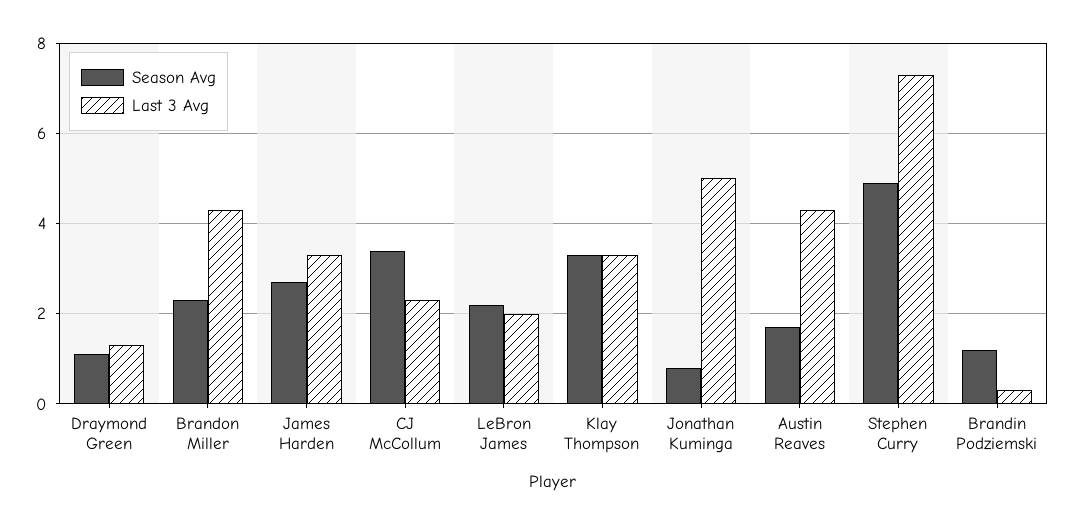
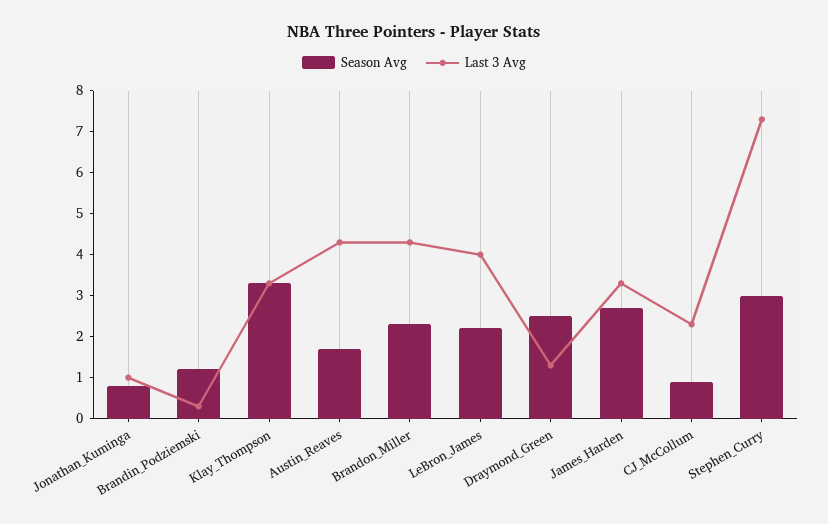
  {
    "Season Avg": {
-     "Draymond Green": 1,
+     "Draymond Green": 2.5,
      "Brandon Miller": 2.5,
      "James Harden": 2.5,
-     "CJ McCollum": 3.5,
+     "CJ McCollum": 1,
      "LeBron James": 2,
      "Klay Thompson": 3.5,
      "Jonathan Kuminga": 1,
      "Austin Reaves": 1.5,
-     "Stephen Curry": 5,
+     "Stephen Curry": 3,
      "Brandin Podziemski": 1
    },
    "Last 3 Avg": {
      "Draymond Green": 1.5,
      "Brandon Miller": 4.5,
      "James Harden": 3.5,
      "CJ McCollum": 2.5,
-     "LeBron James": 2,
+     "LeBron James": 4,
      "Klay Thompson": 3.5,
-     "Jonathan Kuminga": 5,
+     "Jonathan Kuminga": 1,
      "Austin Reaves": 4.5,
      "Stephen Curry": 7.5,
      "Brandin Podziemski": 0.5
    }
  }

